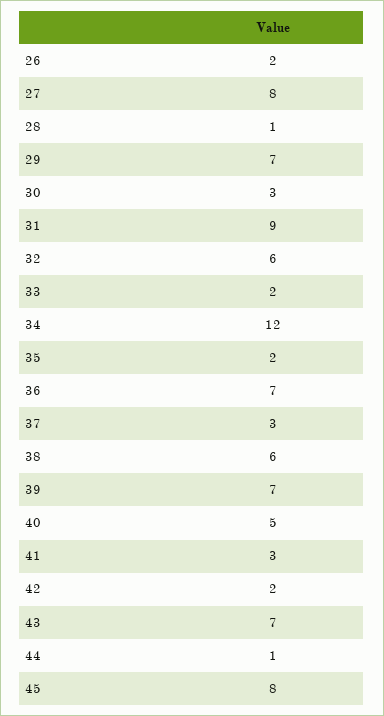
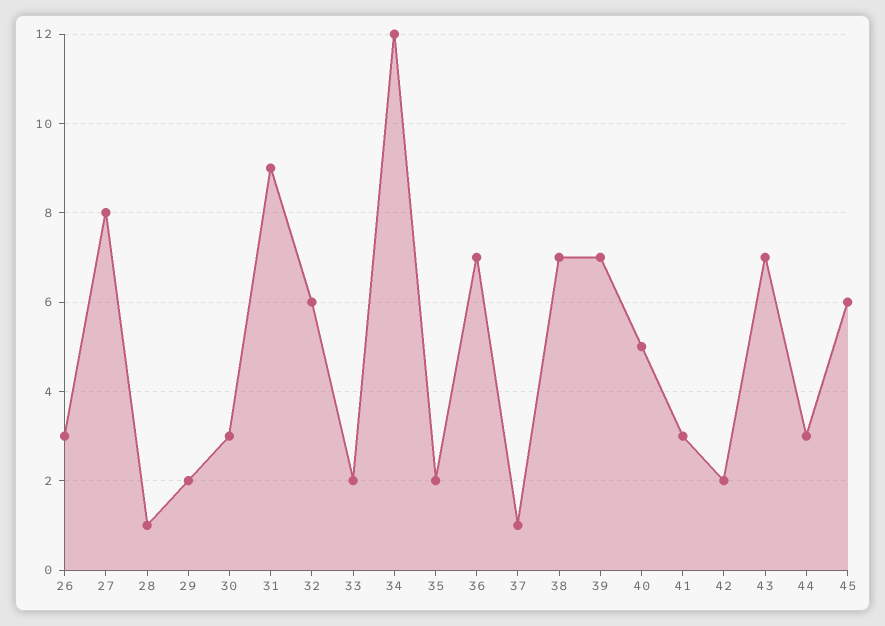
  {
-   "26": 2,
+   "26": 3,
    "27": 8,
    "28": 1,
-   "29": 7,
+   "29": 2,
    "30": 3,
    "31": 9,
    "32": 6,
    "33": 2,
    "34": 12,
    "35": 2,
    "36": 7,
-   "37": 3,
+   "37": 1,
-   "38": 6,
+   "38": 7,
    "39": 7,
    "40": 5,
    "41": 3,
    "42": 2,
    "43": 7,
-   "44": 1,
+   "44": 3,
-   "45": 8
+   "45": 6
  }

